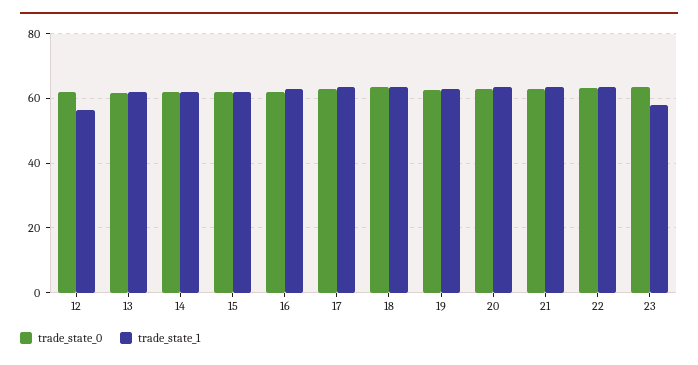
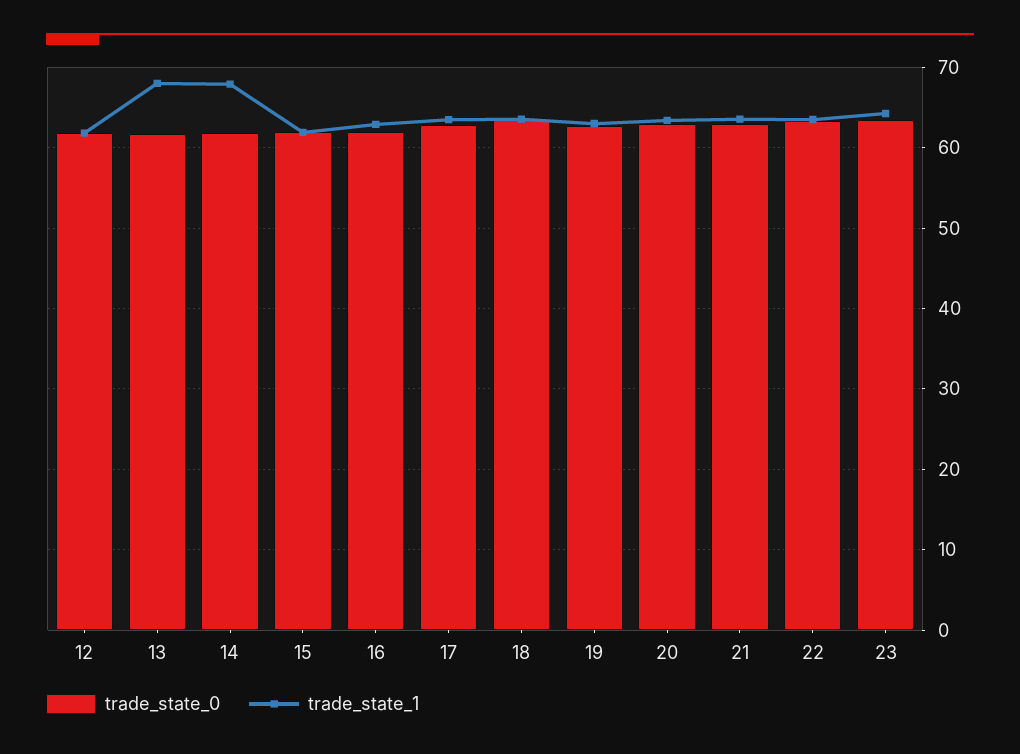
  {
    "trade_state_0": {
      "12": 62,
      "13": 62,
      "14": 62,
      "15": 62,
      "16": 62,
      "17": 63,
      "18": 64,
      "19": 63,
      "20": 63,
      "21": 63,
      "22": 63,
      "23": 64
    },
    "trade_state_1": {
-     "12": 56,
+     "12": 62,
-     "13": 62,
+     "13": 68,
-     "14": 62,
+     "14": 68,
      "15": 62,
      "16": 63,
      "17": 63,
      "18": 64,
      "19": 63,
      "20": 63,
      "21": 64,
      "22": 64,
-     "23": 58
+     "23": 64
    }
  }

